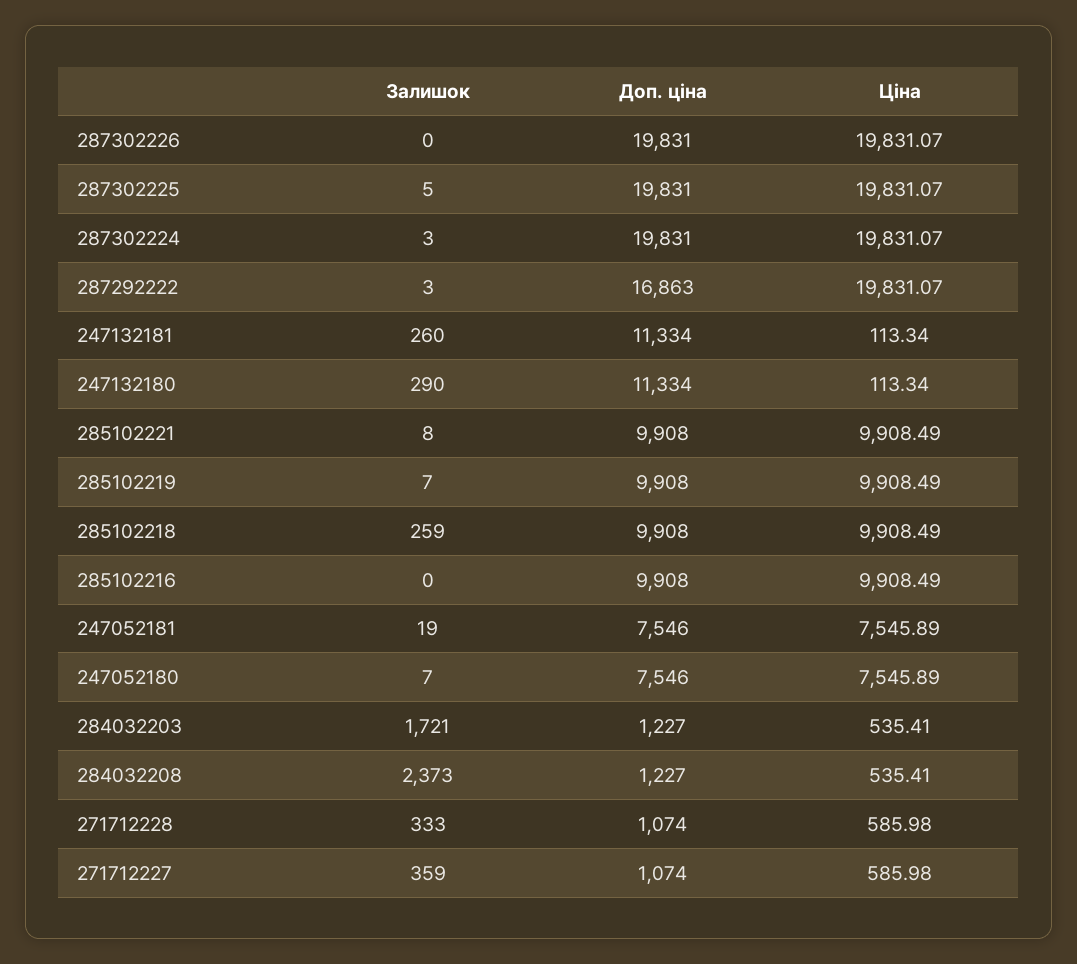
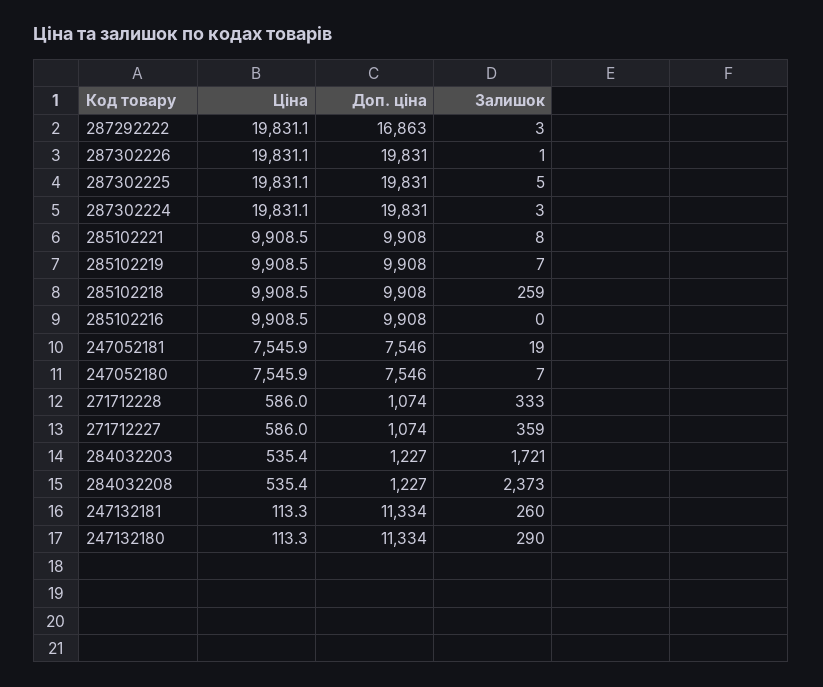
  {
    "Залишок": {
-     "287302226": 0,
+     "287302226": 1,
      "287302225": 5,
      "287302224": 3,
      "287292222": 3,
      "247132181": 260,
      "247132180": 290,
      "285102221": 8,
      "285102219": 7,
      "285102218": 259,
      "285102216": 0,
      "247052181": 19,
      "247052180": 7,
      "284032203": 1721,
      "284032208": 2373,
      "271712228": 333,
      "271712227": 359
    },
    "Доп. ціна": {
      "287302226": 19831,
      "287302225": 19831,
      "287302224": 19831,
      "287292222": 16863,
      "247132181": 11334,
      "247132180": 11334,
      "285102221": 9908,
      "285102219": 9908,
      "285102218": 9908,
      "285102216": 9908,
      "247052181": 7546,
      "247052180": 7546,
      "284032203": 1227,
      "284032208": 1227,
      "271712228": 1074,
      "271712227": 1074
    },
    "Ціна": {
      "287302226": 19831.07,
      "287302225": 19831.07,
      "287302224": 19831.07,
      "287292222": 19831.07,
      "247132181": 113.34,
      "247132180": 113.34,
      "285102221": 9908.49,
      "285102219": 9908.49,
      "285102218": 9908.49,
      "285102216": 9908.49,
      "247052181": 7545.89,
      "247052180": 7545.89,
      "284032203": 535.41,
      "284032208": 535.41,
      "271712228": 585.98,
      "271712227": 585.98
    }
  }

